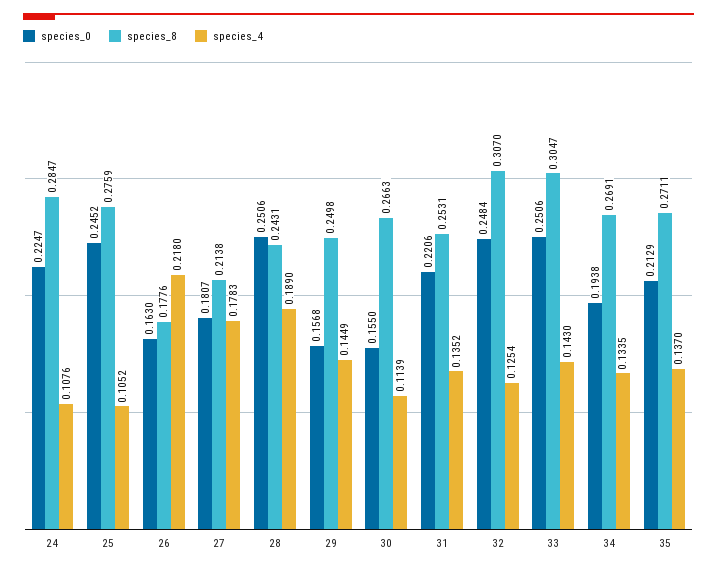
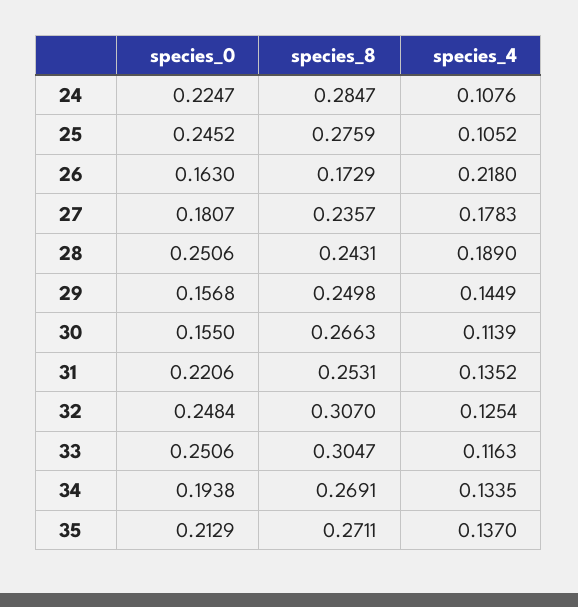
  {
    "species_0": {
      "24": 0.2247,
      "25": 0.2452,
      "26": 0.163,
      "27": 0.1807,
      "28": 0.2506,
      "29": 0.1568,
      "30": 0.155,
      "31": 0.2206,
      "32": 0.2484,
      "33": 0.2506,
      "34": 0.1938,
      "35": 0.2129
    },
    "species_8": {
      "24": 0.2847,
      "25": 0.2759,
-     "26": 0.1776,
+     "26": 0.1729,
-     "27": 0.2138,
+     "27": 0.2357,
      "28": 0.2431,
      "29": 0.2498,
      "30": 0.2663,
      "31": 0.2531,
      "32": 0.307,
      "33": 0.3047,
      "34": 0.2691,
      "35": 0.2711
    },
    "species_4": {
      "24": 0.1076,
      "25": 0.1052,
      "26": 0.218,
      "27": 0.1783,
      "28": 0.189,
      "29": 0.1449,
      "30": 0.1139,
      "31": 0.1352,
      "32": 0.1254,
-     "33": 0.143,
+     "33": 0.1163,
      "34": 0.1335,
      "35": 0.137
    }
  }

